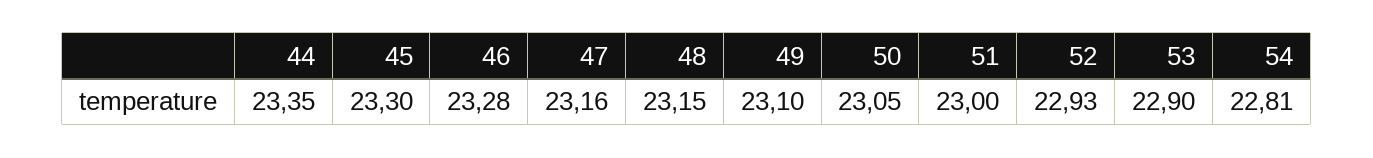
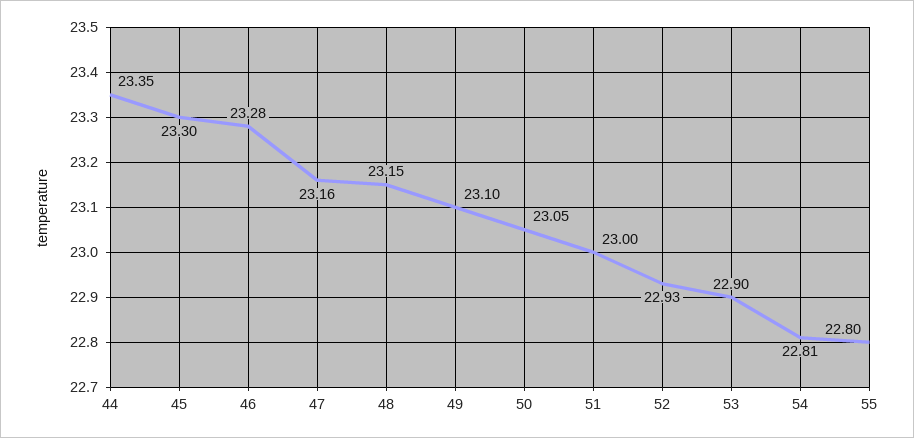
  {
    "44": 23.35,
    "45": 23.3,
    "46": 23.28,
    "47": 23.16,
    "48": 23.15,
    "49": 23.1,
    "50": 23.05,
    "51": 23,
    "52": 22.93,
    "53": 22.9,
-   "54": 22.81
+   "54": 22.81,
+   "55": 22.8
  }

